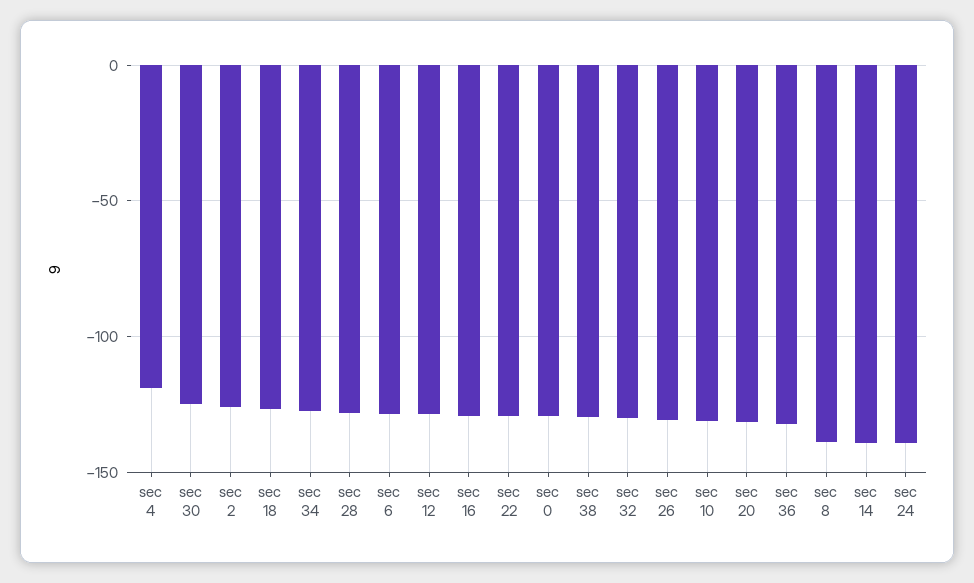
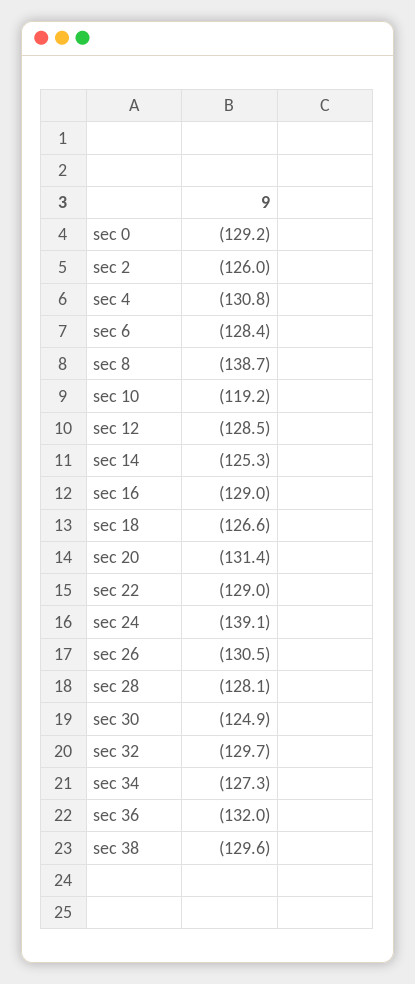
  {
-   "sec 4": -120,
+   "sec 4": -130.8,
    "sec 30": -124.9,
    "sec 2": -126,
    "sec 18": -126.6,
    "sec 34": -127.3,
    "sec 28": -128.1,
    "sec 6": -128.4,
    "sec 12": -128.5,
    "sec 16": -129,
    "sec 22": -129,
    "sec 0": -129.2,
    "sec 38": -129.6,
    "sec 32": -129.7,
    "sec 26": -130.5,
-   "sec 10": -130,
+   "sec 10": -119.2,
    "sec 20": -131.4,
    "sec 36": -132,
    "sec 8": -138.7,
-   "sec 14": -140,
+   "sec 14": -125.3,
    "sec 24": -139.1
  }

